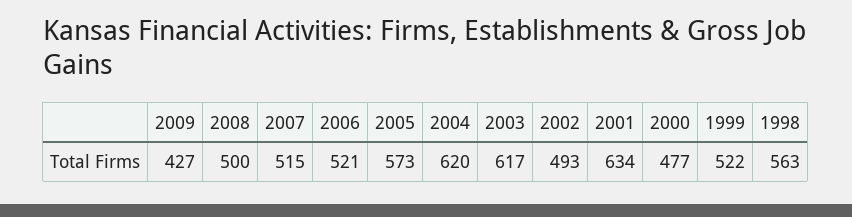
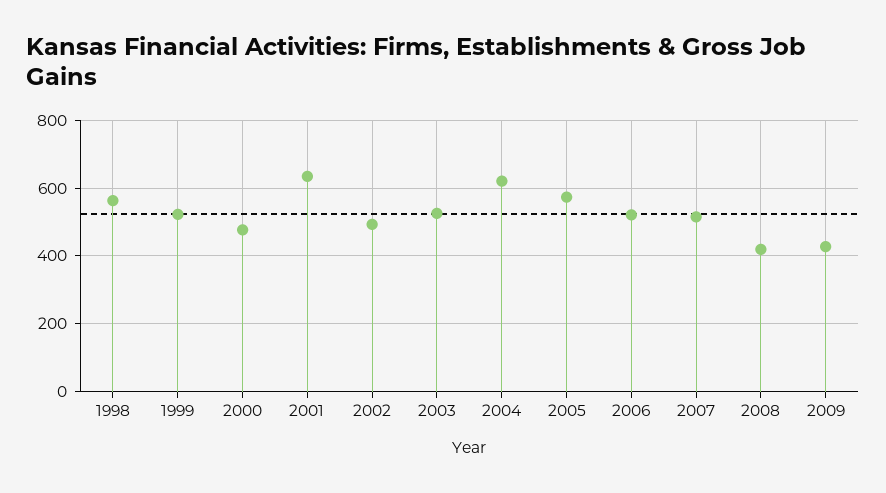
  {
    "2009": 427,
-   "2008": 500,
+   "2008": 420,
    "2007": 515,
    "2006": 521,
    "2005": 573,
    "2004": 620,
-   "2003": 617,
+   "2003": 520,
    "2002": 493,
    "2001": 634,
    "2000": 477,
    "1999": 522,
    "1998": 563
  }

